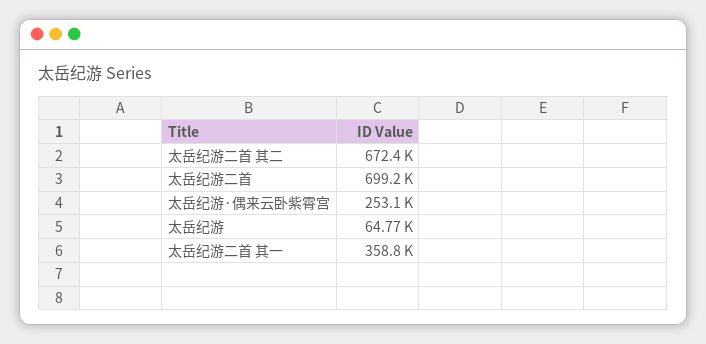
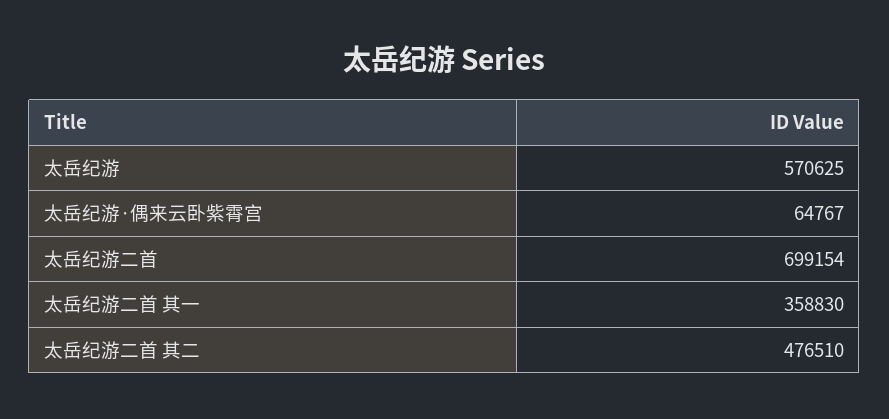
  {
-   "太岳纪游二首 其二": 672400,
+   "太岳纪游二首 其二": 476510,
    "太岳纪游二首": 699154,
-   "太岳纪游·偶来云卧紫霄宫": 253100,
+   "太岳纪游·偶来云卧紫霄宫": 64767,
-   "太岳纪游": 64770,
+   "太岳纪游": 570625,
    "太岳纪游二首 其一": 358830
  }

